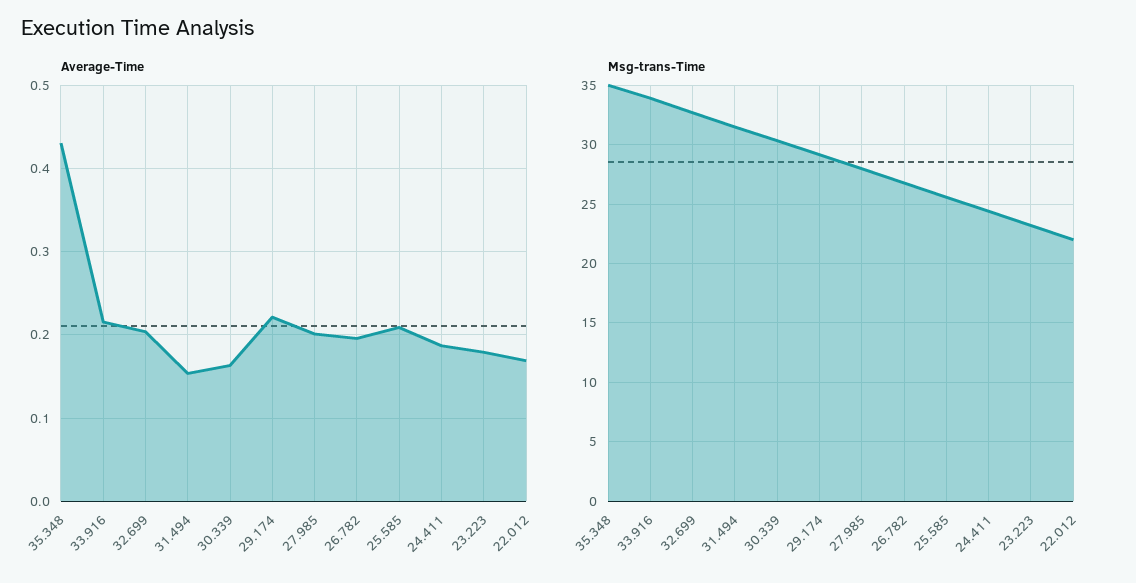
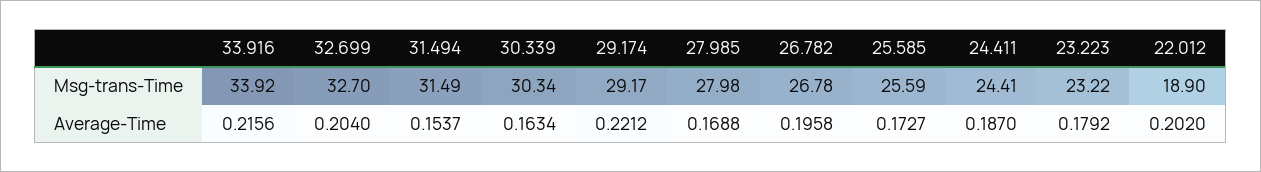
  {
    "Average-Time": {
-     "35.348": 0.43,
      "33.916": 0.2156,
      "32.699": 0.204,
      "31.494": 0.1537,
      "30.339": 0.1634,
      "29.174": 0.2212,
-     "27.985": 0.2,
+     "27.985": 0.1688,
      "26.782": 0.1958,
-     "25.585": 0.21,
+     "25.585": 0.1727,
      "24.411": 0.187,
      "23.223": 0.1792,
-     "22.012": 0.17
+     "22.012": 0.202
    },
    "Msg-trans-Time": {
-     "35.348": 35,
      "33.916": 33.92,
      "32.699": 32.7,
      "31.494": 31.49,
      "30.339": 30.34,
      "29.174": 29.17,
      "27.985": 27.98,
      "26.782": 26.78,
      "25.585": 25.59,
      "24.411": 24.41,
      "23.223": 23.22,
-     "22.012": 22
+     "22.012": 18.9
    }
  }

